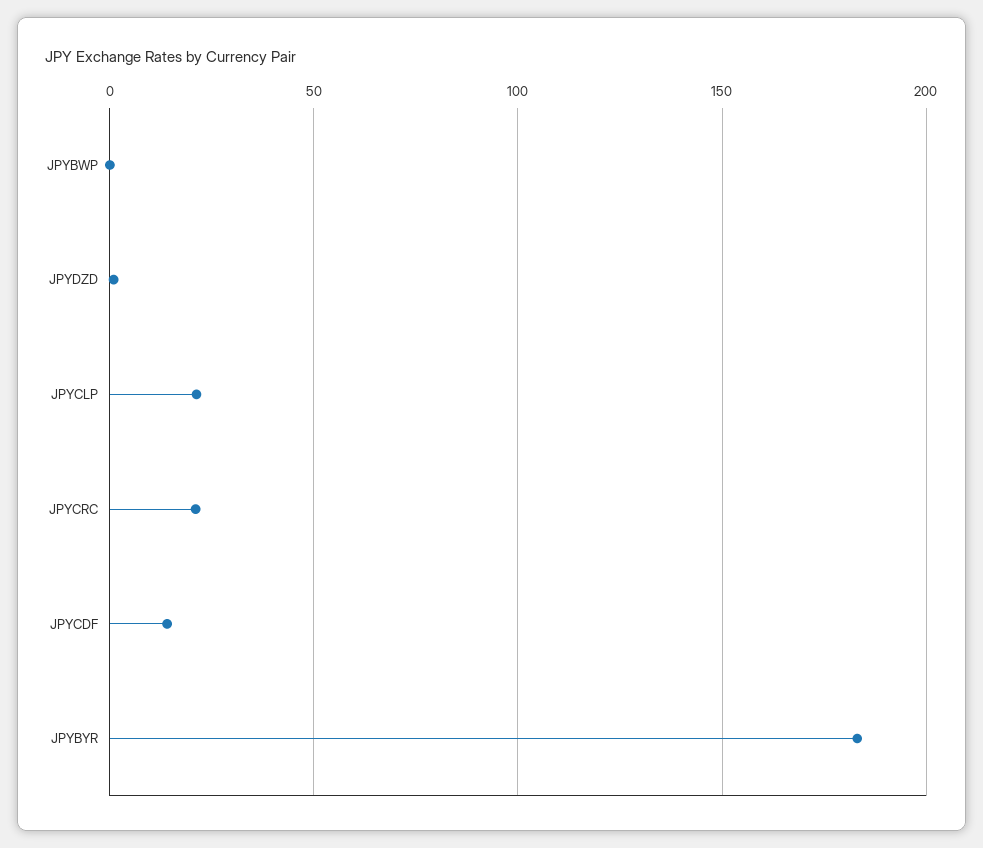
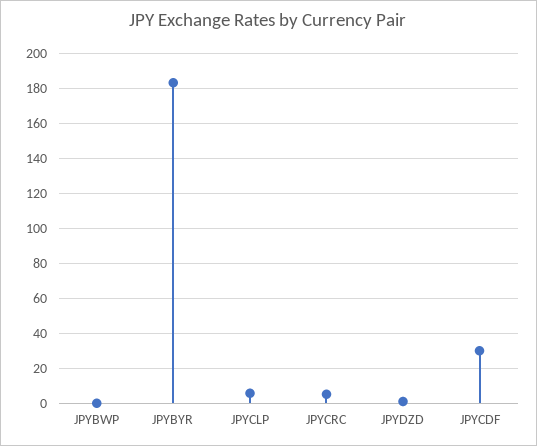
  {
    "JPYBWP": 0,
    "JPYDZD": 0,
-   "JPYCLP": 20,
+   "JPYCLP": 5,
-   "JPYCRC": 20,
+   "JPYCRC": 5,
-   "JPYCDF": 15,
+   "JPYCDF": 30,
    "JPYBYR": 185
  }

